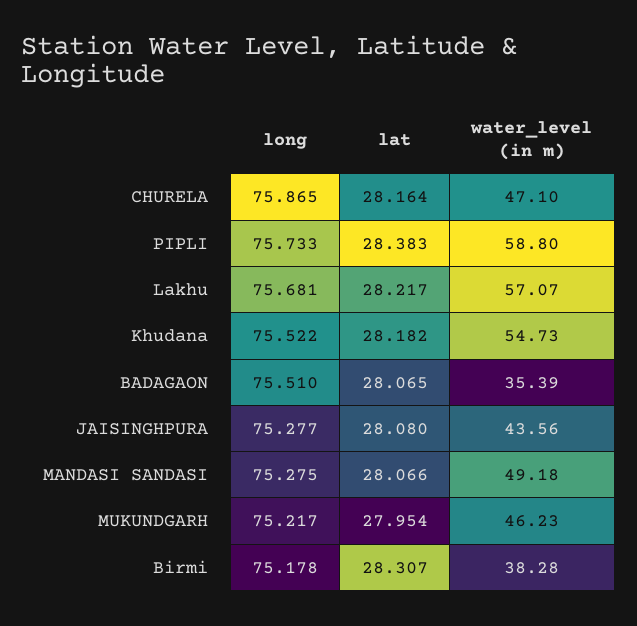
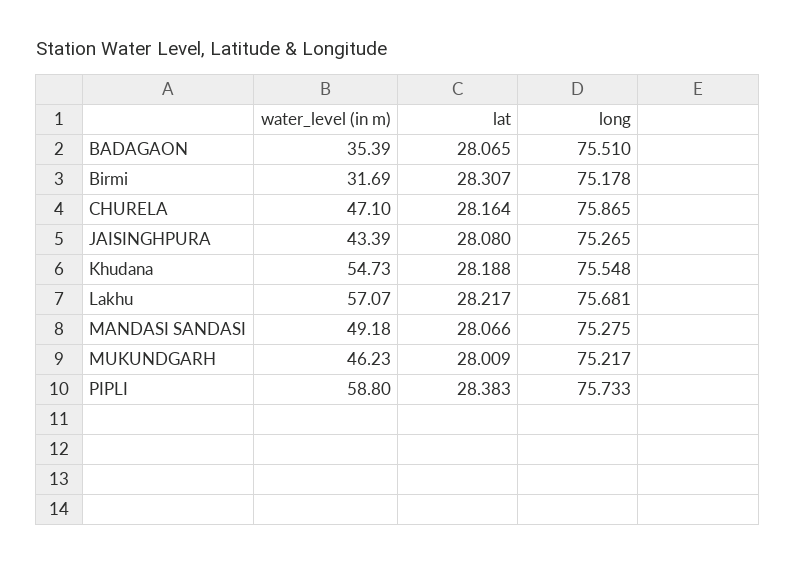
  {
    "long": {
      "CHURELA": 75.865,
      "PIPLI": 75.733,
      "Lakhu": 75.681,
-     "Khudana": 75.522,
+     "Khudana": 75.548,
      "BADAGAON": 75.51,
-     "JAISINGHPURA": 75.277,
+     "JAISINGHPURA": 75.265,
      "MANDASI SANDASI": 75.275,
      "MUKUNDGARH": 75.217,
      "Birmi": 75.178
    },
    "lat": {
      "CHURELA": 28.164,
      "PIPLI": 28.383,
      "Lakhu": 28.217,
-     "Khudana": 28.182,
+     "Khudana": 28.188,
      "BADAGAON": 28.065,
      "JAISINGHPURA": 28.08,
      "MANDASI SANDASI": 28.066,
-     "MUKUNDGARH": 27.954,
+     "MUKUNDGARH": 28.009,
      "Birmi": 28.307
    },
    "water_level (in m)": {
      "CHURELA": 47.1,
      "PIPLI": 58.8,
      "Lakhu": 57.07,
      "Khudana": 54.73,
      "BADAGAON": 35.39,
-     "JAISINGHPURA": 43.56,
+     "JAISINGHPURA": 43.39,
      "MANDASI SANDASI": 49.18,
      "MUKUNDGARH": 46.23,
-     "Birmi": 38.28
+     "Birmi": 31.69
    }
  }

